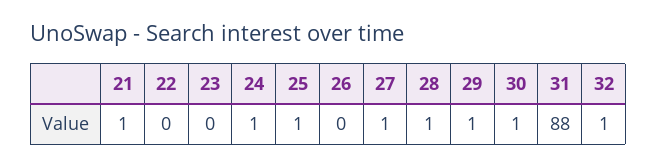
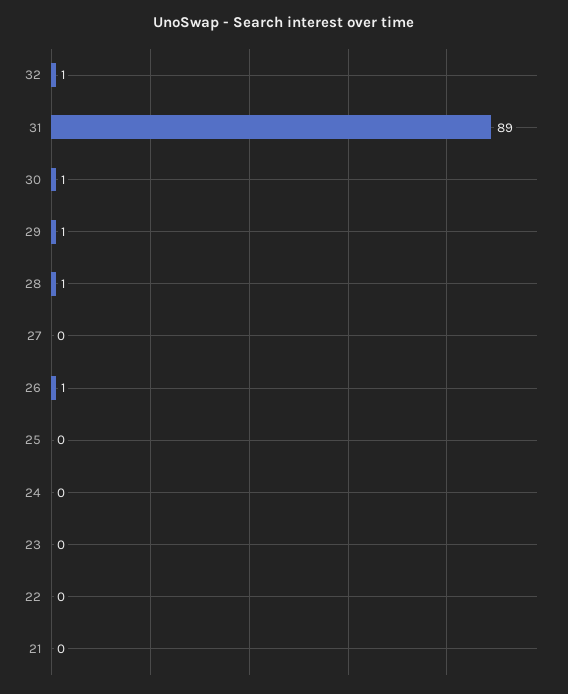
  {
-   "21": 1,
+   "21": 0,
    "22": 0,
    "23": 0,
-   "24": 1,
+   "24": 0,
-   "25": 1,
+   "25": 0,
-   "26": 0,
+   "26": 1,
-   "27": 1,
+   "27": 0,
    "28": 1,
    "29": 1,
    "30": 1,
-   "31": 88,
+   "31": 89,
    "32": 1
  }

